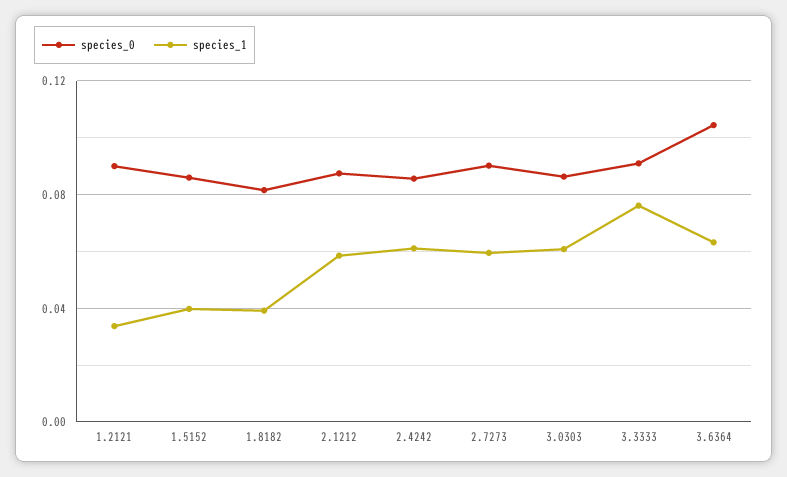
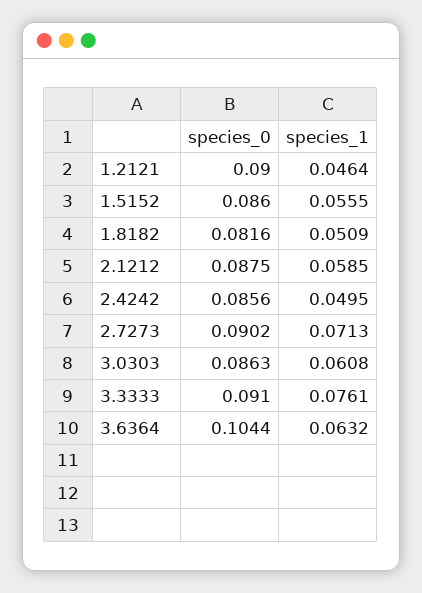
  {
    "species_0": {
      "1.2121": 0.09,
      "1.5152": 0.086,
      "1.8182": 0.0816,
      "2.1212": 0.0875,
      "2.4242": 0.0856,
      "2.7273": 0.0902,
      "3.0303": 0.0863,
      "3.3333": 0.091,
      "3.6364": 0.1044
    },
    "species_1": {
-     "1.2121": 0.035,
+     "1.2121": 0.0464,
-     "1.5152": 0.04,
+     "1.5152": 0.0555,
-     "1.8182": 0.04,
+     "1.8182": 0.0509,
      "2.1212": 0.0585,
-     "2.4242": 0.06,
+     "2.4242": 0.0495,
-     "2.7273": 0.06,
+     "2.7273": 0.0713,
      "3.0303": 0.0608,
      "3.3333": 0.0761,
      "3.6364": 0.0632
    }
  }

